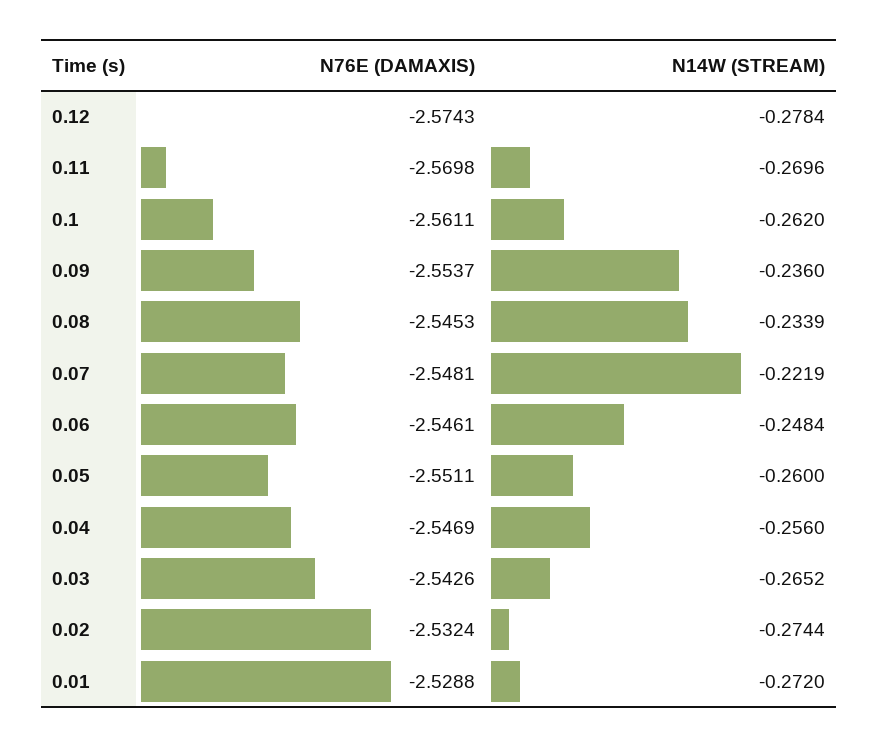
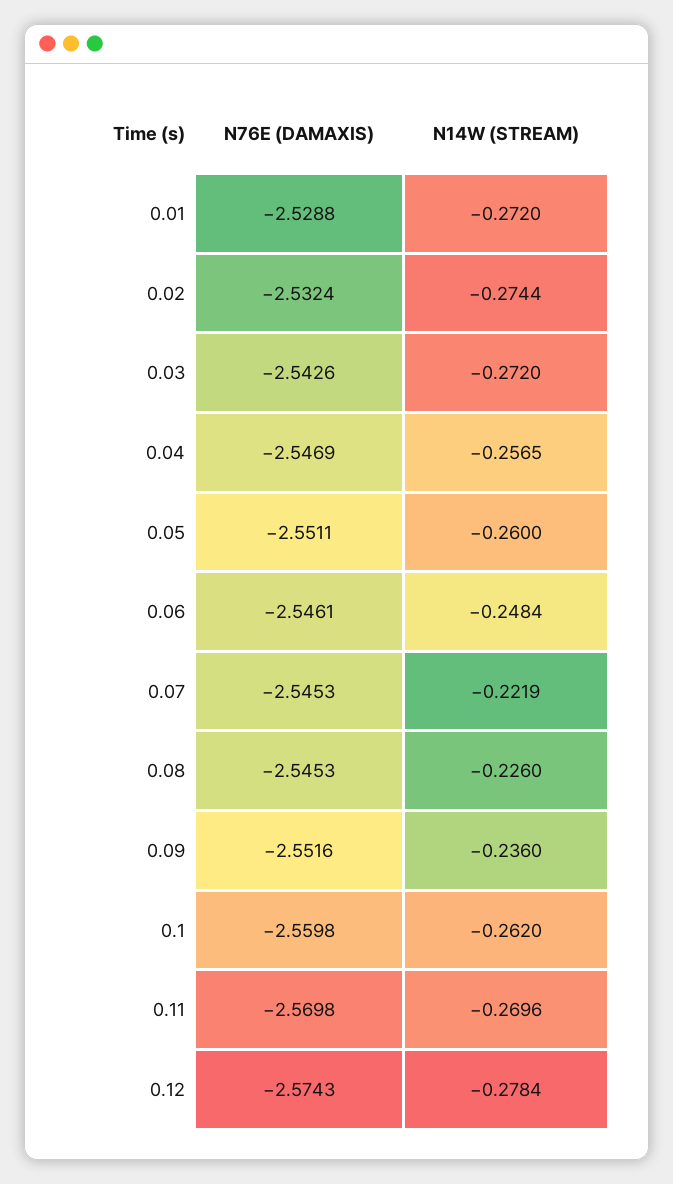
  {
    "N76E (DAMAXIS)": {
      "0.12": -2.5743,
      "0.11": -2.5698,
-     "0.1": -2.5611,
+     "0.1": -2.5598,
-     "0.09": -2.5537,
+     "0.09": -2.5516,
      "0.08": -2.5453,
-     "0.07": -2.5481,
+     "0.07": -2.5453,
      "0.06": -2.5461,
      "0.05": -2.5511,
      "0.04": -2.5469,
      "0.03": -2.5426,
      "0.02": -2.5324,
      "0.01": -2.5288
    },
    "N14W (STREAM)": {
      "0.12": -0.2784,
      "0.11": -0.2696,
      "0.1": -0.262,
      "0.09": -0.236,
-     "0.08": -0.2339,
+     "0.08": -0.226,
      "0.07": -0.2219,
      "0.06": -0.2484,
      "0.05": -0.26,
-     "0.04": -0.256,
+     "0.04": -0.2565,
-     "0.03": -0.2652,
+     "0.03": -0.272,
      "0.02": -0.2744,
      "0.01": -0.272
    }
  }

